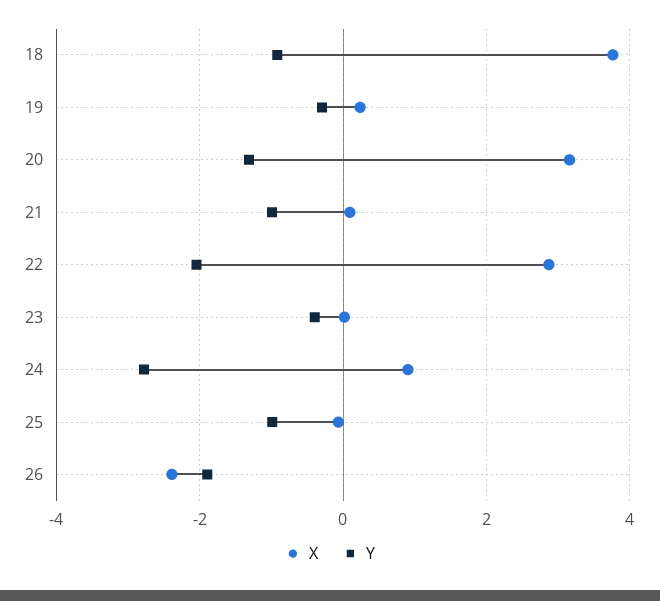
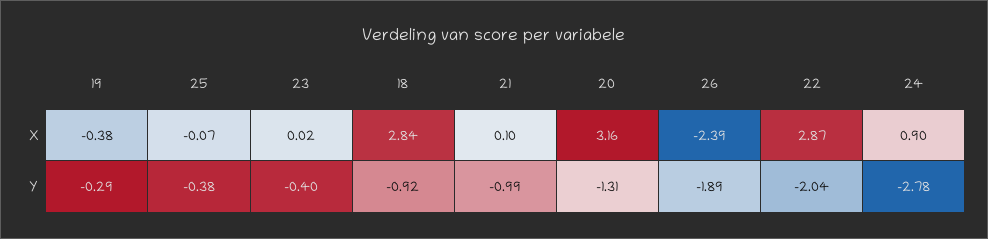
  {
    "X": {
-     "18": 3.8,
+     "18": 2.84,
-     "19": 0.2,
+     "19": -0.38,
      "20": 3.16,
      "21": 0.1,
      "22": 2.87,
      "23": 0.02,
      "24": 0.9,
      "25": -0.07,
      "26": -2.39
    },
    "Y": {
      "18": -0.92,
      "19": -0.29,
      "20": -1.31,
      "21": -0.99,
      "22": -2.04,
      "23": -0.4,
      "24": -2.78,
-     "25": -1,
+     "25": -0.38,
      "26": -1.89
    }
  }

